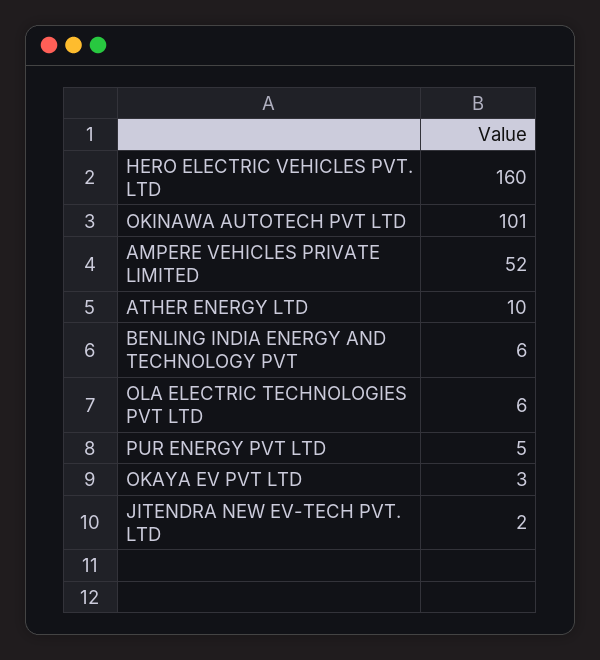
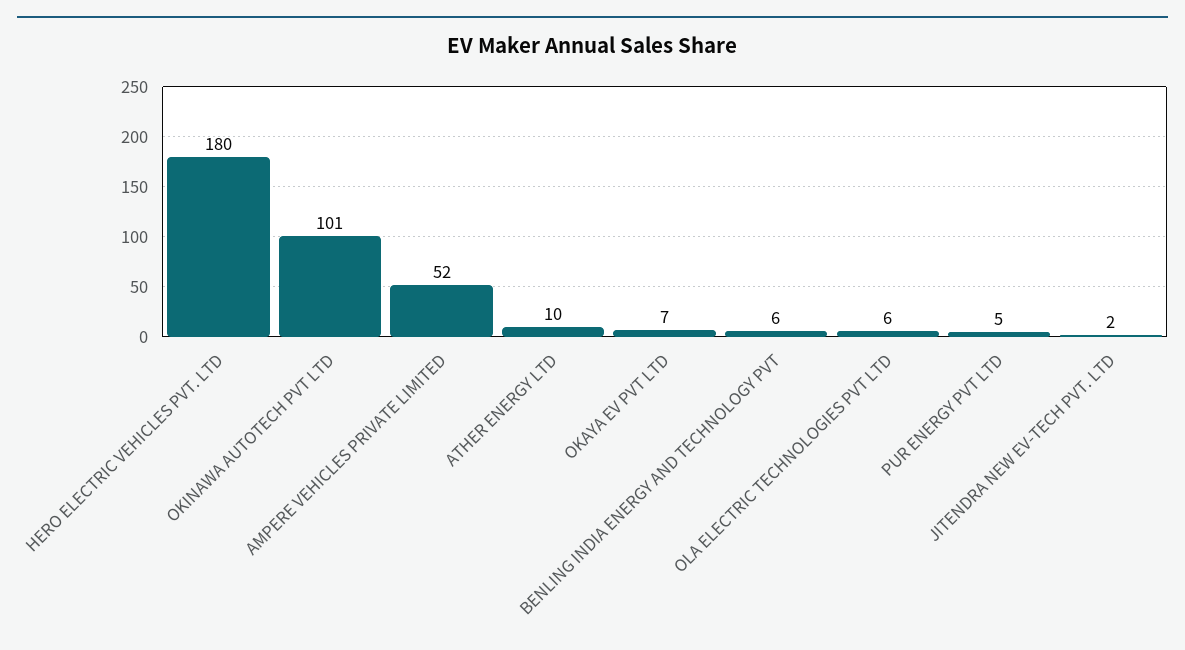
  {
-   "HERO ELECTRIC VEHICLES PVT. LTD": 160,
+   "HERO ELECTRIC VEHICLES PVT. LTD": 180,
    "OKINAWA AUTOTECH PVT LTD": 101,
    "AMPERE VEHICLES PRIVATE LIMITED": 52,
    "ATHER ENERGY LTD": 10,
    "BENLING INDIA ENERGY AND TECHNOLOGY PVT": 6,
    "OLA ELECTRIC TECHNOLOGIES PVT LTD": 6,
    "PUR ENERGY PVT LTD": 5,
-   "OKAYA EV PVT LTD": 3,
+   "OKAYA EV PVT LTD": 7,
    "JITENDRA NEW EV-TECH PVT. LTD": 2
  }

